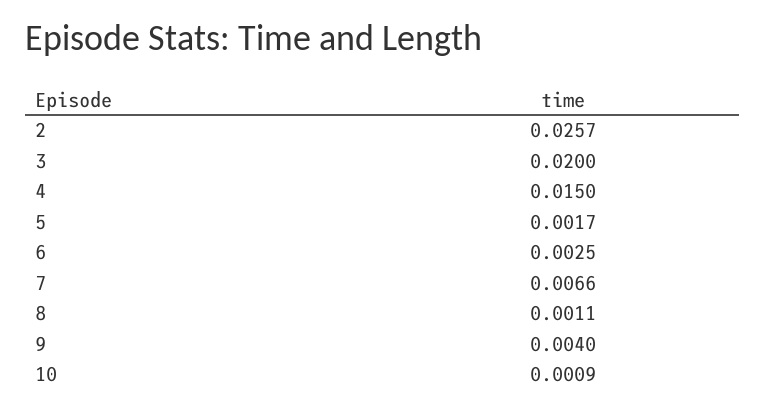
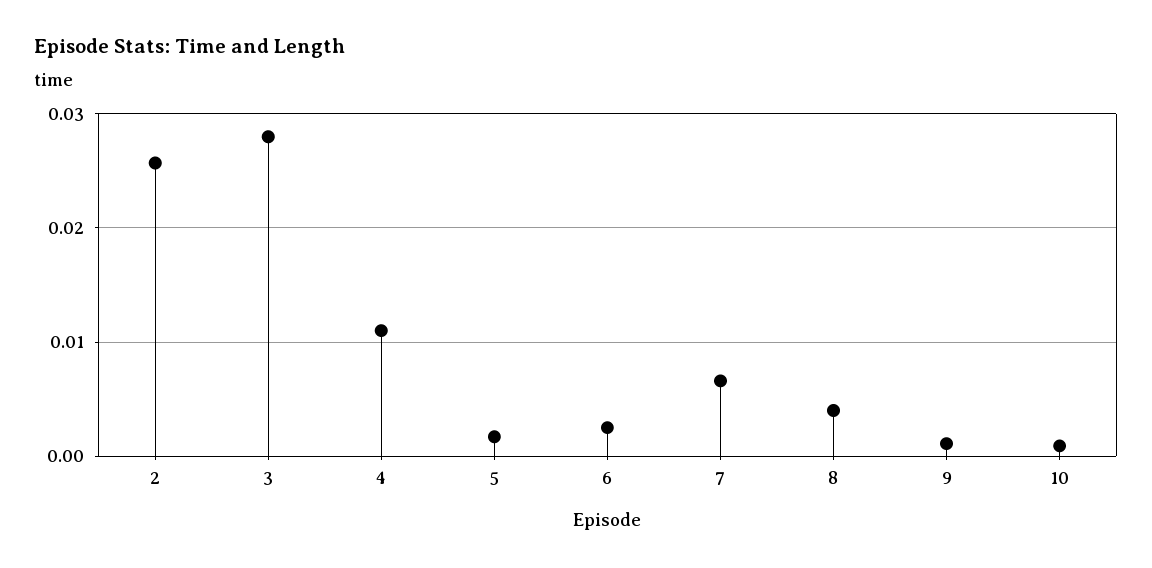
  {
    "2": 0.0257,
-   "3": 0.02,
+   "3": 0.028,
-   "4": 0.015,
+   "4": 0.011,
    "5": 0.0017,
    "6": 0.0025,
    "7": 0.0066,
-   "8": 0.0011,
+   "8": 0.004,
-   "9": 0.004,
+   "9": 0.001,
    "10": 0.0009
  }

